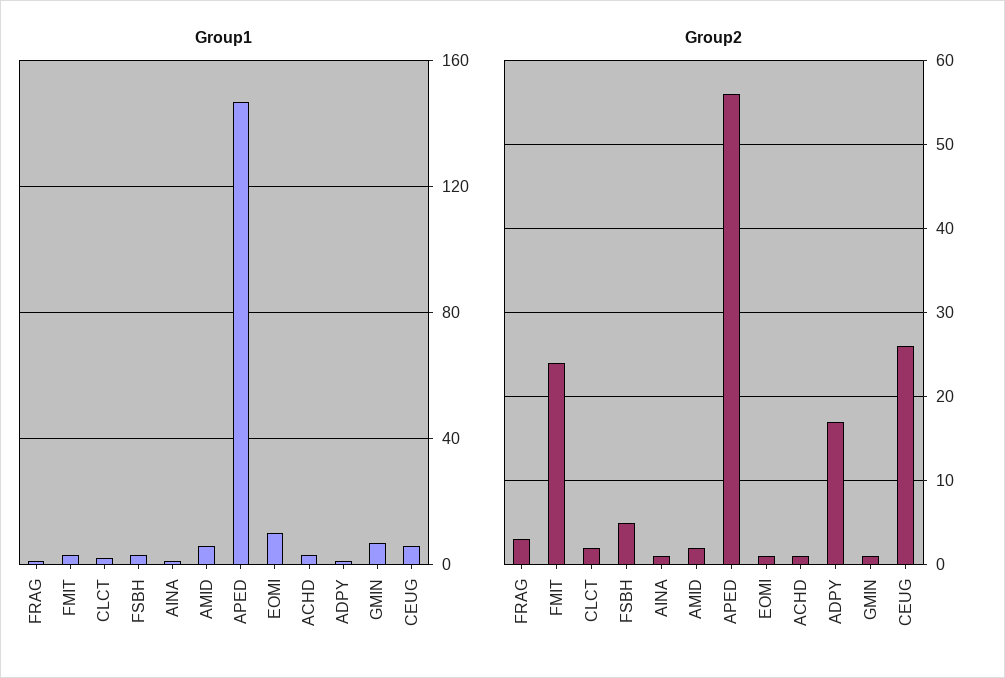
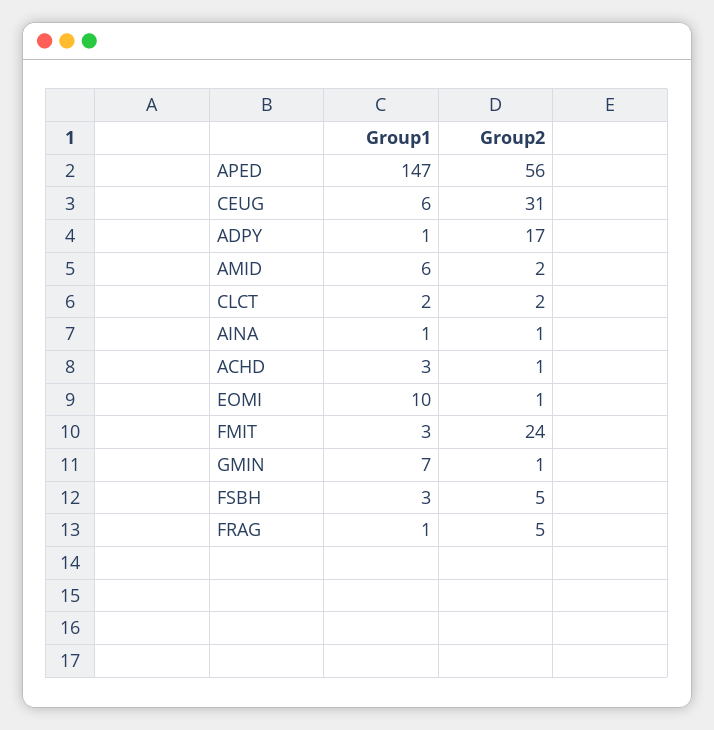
  {
    "Group1": {
      "FRAG": 1,
      "FMIT": 3,
      "CLCT": 2,
      "FSBH": 3,
      "AINA": 1,
      "AMID": 6,
      "APED": 147,
      "EOMI": 10,
      "ACHD": 3,
      "ADPY": 1,
      "GMIN": 7,
      "CEUG": 6
    },
    "Group2": {
-     "FRAG": 3,
+     "FRAG": 5,
      "FMIT": 24,
      "CLCT": 2,
      "FSBH": 5,
      "AINA": 1,
      "AMID": 2,
      "APED": 56,
      "EOMI": 1,
      "ACHD": 1,
      "ADPY": 17,
      "GMIN": 1,
-     "CEUG": 26
+     "CEUG": 31
    }
  }

